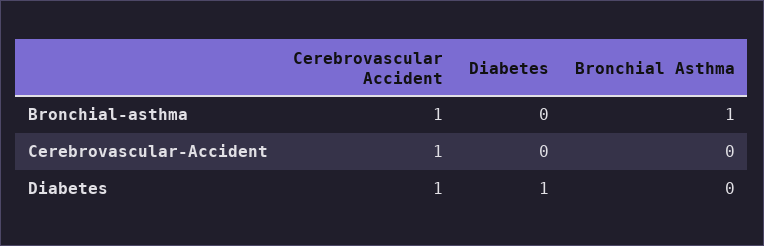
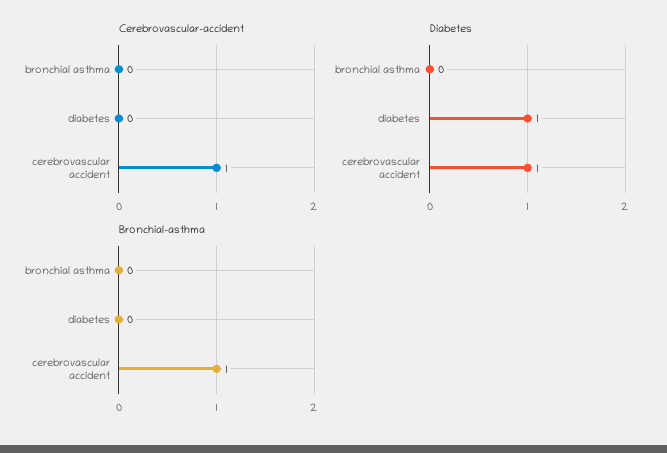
  {
    "Bronchial-asthma": {
      "Cerebrovascular Accident": 1,
      "Diabetes": 0,
-     "Bronchial Asthma": 1
+     "Bronchial Asthma": 0
    },
    "Cerebrovascular-Accident": {
      "Cerebrovascular Accident": 1,
      "Diabetes": 0,
      "Bronchial Asthma": 0
    },
    "Diabetes": {
      "Cerebrovascular Accident": 1,
      "Diabetes": 1,
      "Bronchial Asthma": 0
    }
  }

